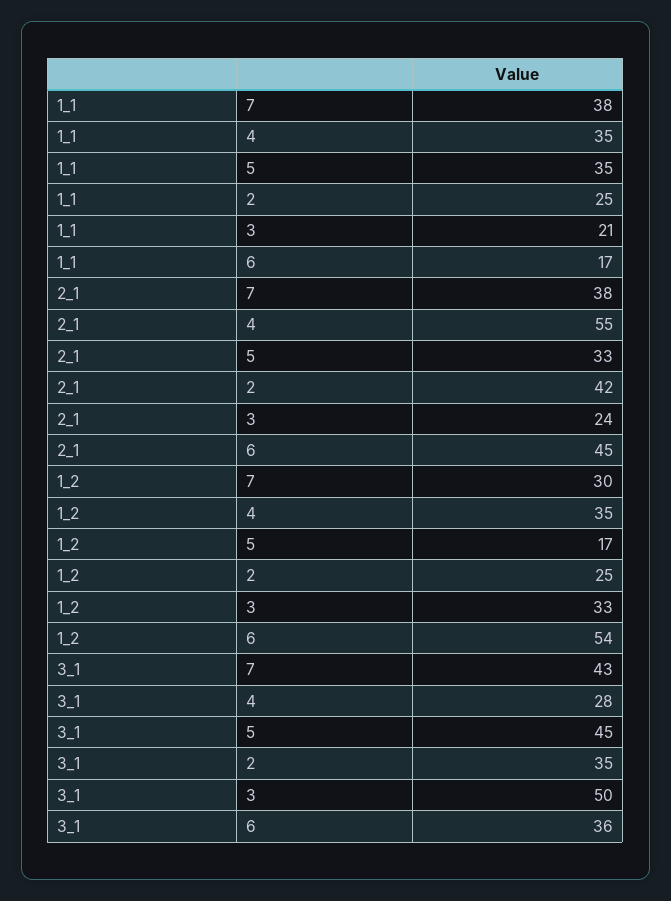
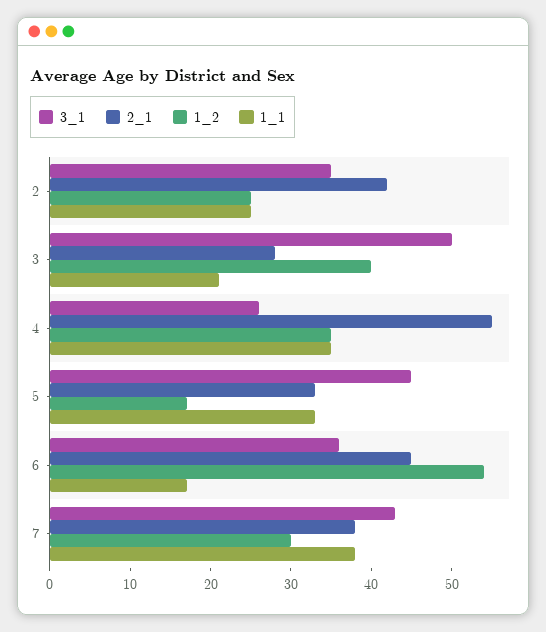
  {
    "1_1": {
      "7": 38,
      "4": 35,
-     "5": 35,
+     "5": 33,
      "2": 25,
      "3": 21,
      "6": 17
    },
    "2_1": {
      "7": 38,
      "4": 55,
      "5": 33,
      "2": 42,
-     "3": 24,
+     "3": 28,
      "6": 45
    },
    "1_2": {
      "7": 30,
      "4": 35,
      "5": 17,
      "2": 25,
-     "3": 33,
+     "3": 40,
      "6": 54
    },
    "3_1": {
      "7": 43,
-     "4": 28,
+     "4": 26,
      "5": 45,
      "2": 35,
      "3": 50,
      "6": 36
    }
  }

